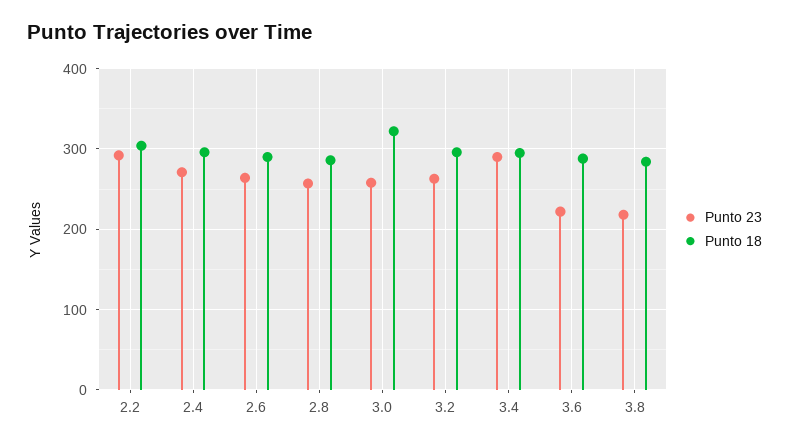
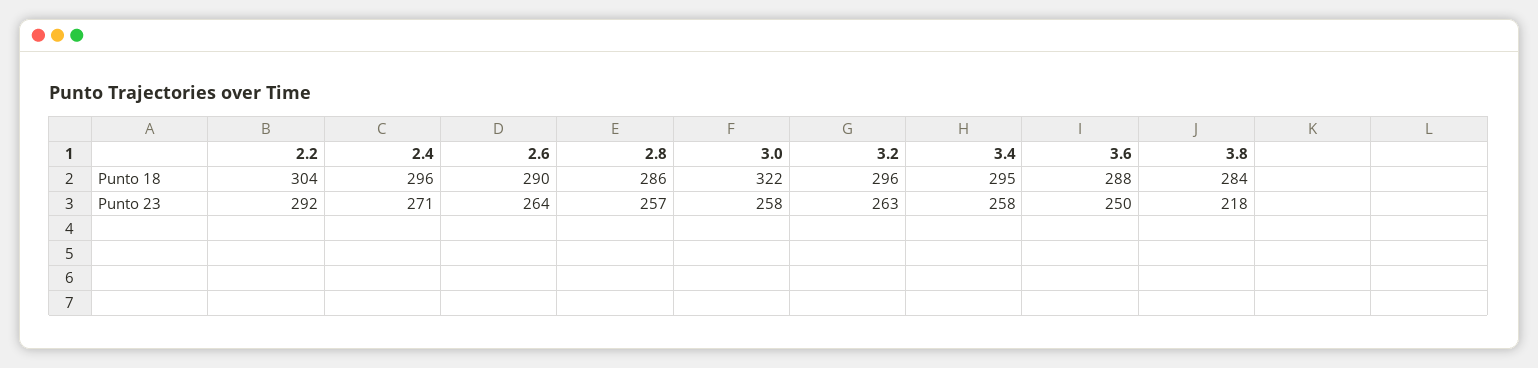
  {
    "Punto 23": {
      "2.2": 292,
      "2.4": 271,
      "2.6": 264,
      "2.8": 257,
      "3.0": 258,
      "3.2": 263,
-     "3.4": 290,
+     "3.4": 258,
-     "3.6": 220,
+     "3.6": 250,
      "3.8": 218
    },
    "Punto 18": {
      "2.2": 304,
      "2.4": 296,
      "2.6": 290,
      "2.8": 286,
      "3.0": 322,
      "3.2": 296,
      "3.4": 295,
      "3.6": 288,
      "3.8": 284
    }
  }

